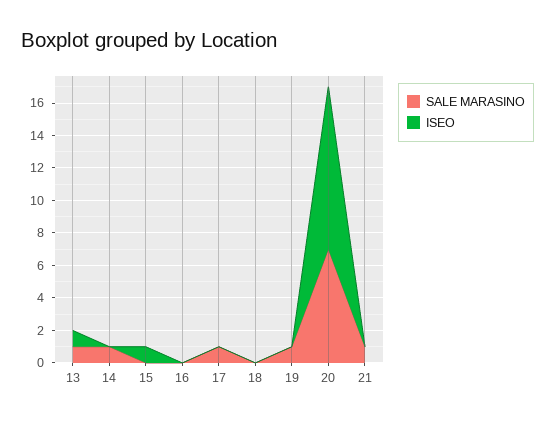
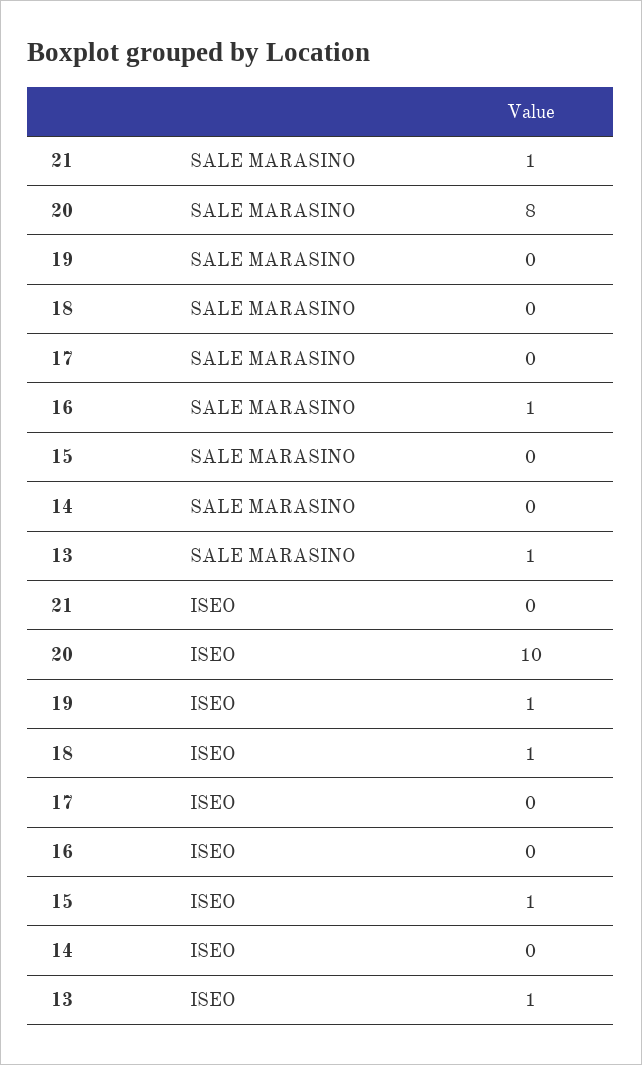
  {
    "SALE MARASINO": {
      "13": 1,
-     "14": 1,
+     "14": 0,
      "15": 0,
-     "16": 0,
+     "16": 1,
-     "17": 1,
+     "17": 0,
      "18": 0,
-     "19": 1,
+     "19": 0,
-     "20": 7,
+     "20": 8,
      "21": 1
    },
    "ISEO": {
      "13": 1,
      "14": 0,
      "15": 1,
      "16": 0,
      "17": 0,
-     "18": 0,
+     "18": 1,
-     "19": 0,
+     "19": 1,
      "20": 10,
      "21": 0
    }
  }

